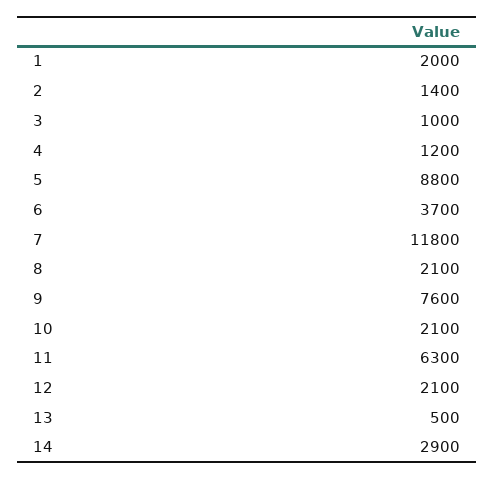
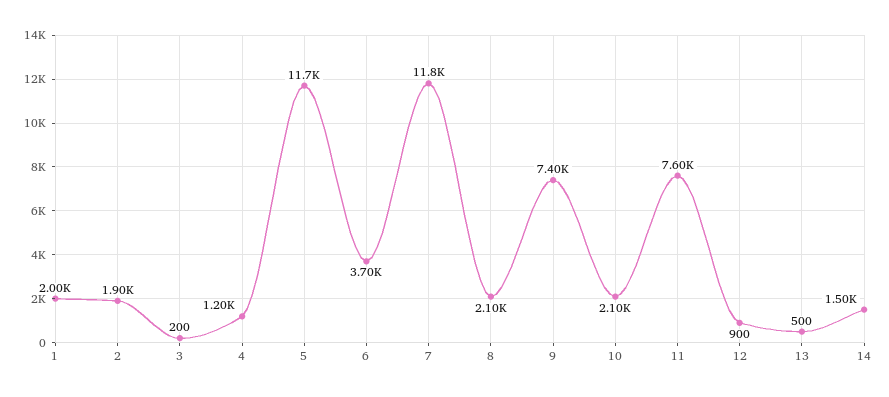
  {
    "1": 2000,
-   "2": 1400,
+   "2": 1900,
-   "3": 1000,
+   "3": 200,
    "4": 1200,
-   "5": 8800,
+   "5": 11700,
    "6": 3700,
    "7": 11800,
    "8": 2100,
-   "9": 7600,
+   "9": 7400,
    "10": 2100,
-   "11": 6300,
+   "11": 7600,
-   "12": 2100,
+   "12": 900,
    "13": 500,
-   "14": 2900
+   "14": 1500
  }

